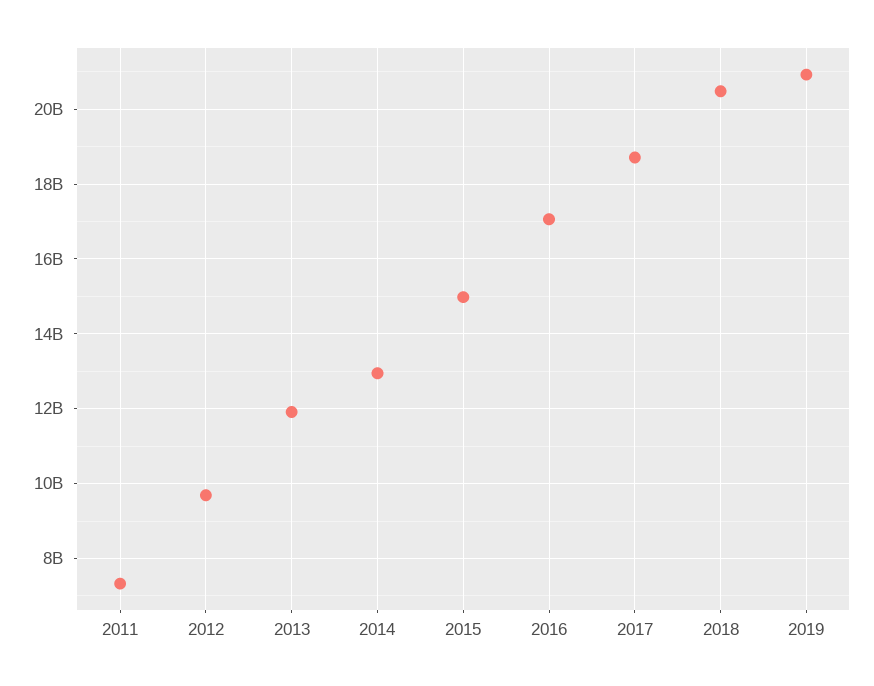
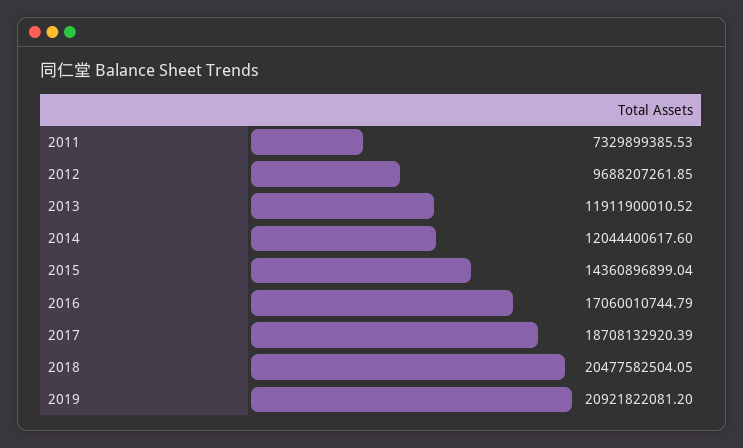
  {
    "2011": 7329899385.53,
    "2012": 9688207261.85,
    "2013": 11911900010.52,
-   "2014": 13000000000,
+   "2014": 12044400617.6,
-   "2015": 15000000000,
+   "2015": 14360896899.04,
    "2016": 17060010744.79,
    "2017": 18708132920.39,
    "2018": 20477582504.05,
    "2019": 20921822081.2
  }

